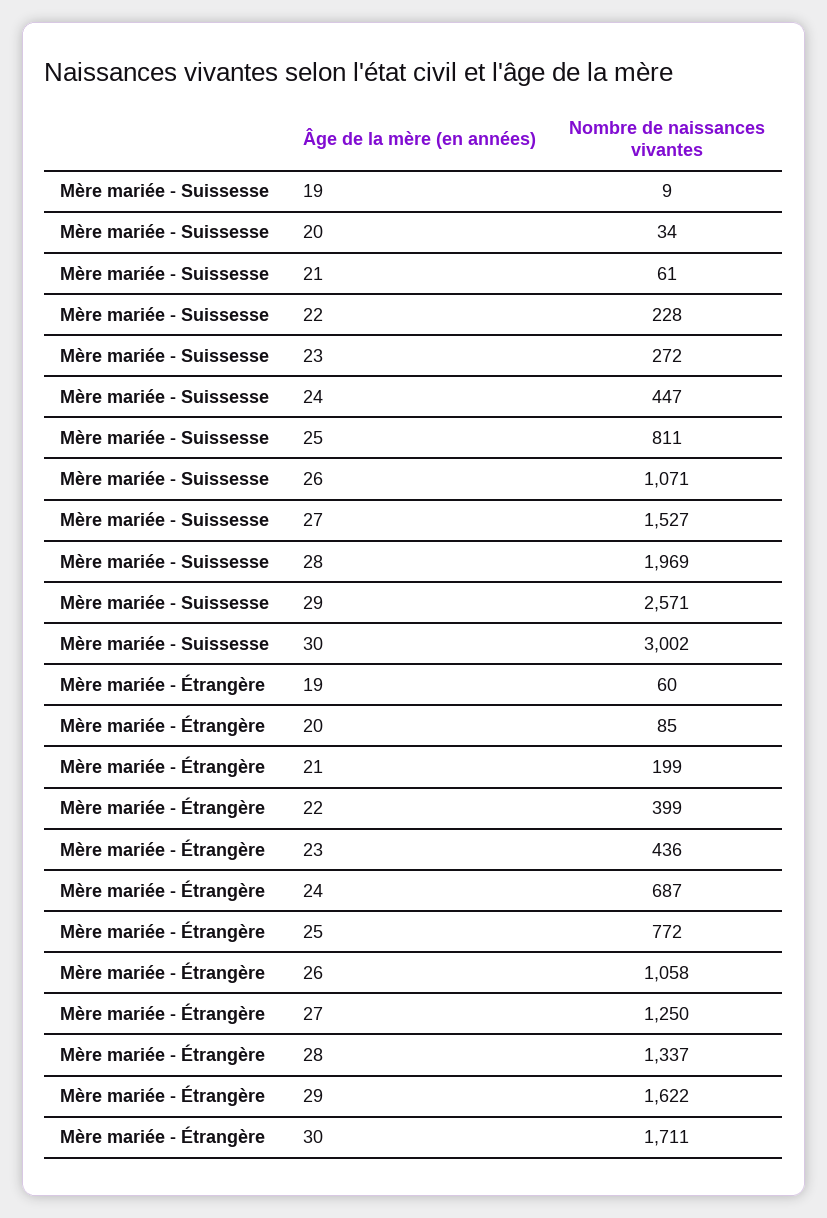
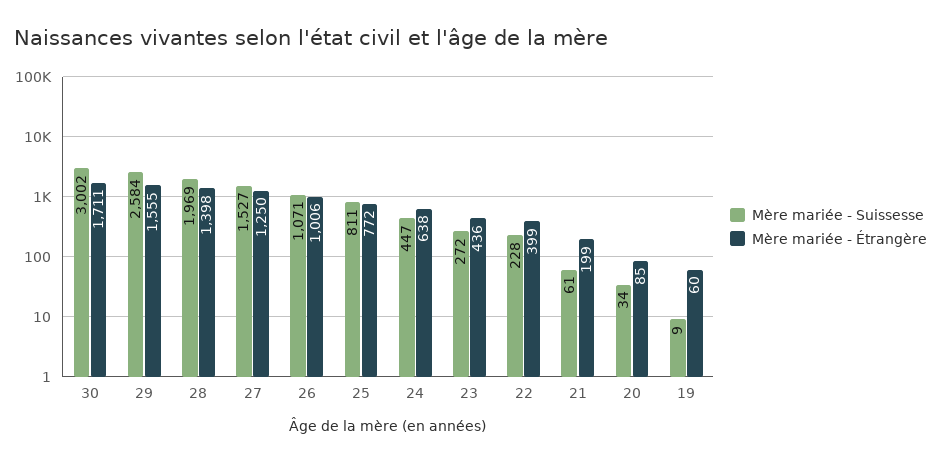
  {
    "Mère mariée - Suissesse": {
      "19": 9,
      "20": 34,
      "21": 61,
      "22": 228,
      "23": 272,
      "24": 447,
      "25": 811,
      "26": 1071,
      "27": 1527,
      "28": 1969,
-     "29": 2571,
+     "29": 2584,
      "30": 3002
    },
    "Mère mariée - Étrangère": {
      "19": 60,
      "20": 85,
      "21": 199,
      "22": 399,
      "23": 436,
-     "24": 687,
+     "24": 638,
      "25": 772,
-     "26": 1058,
+     "26": 1006,
      "27": 1250,
-     "28": 1337,
+     "28": 1398,
-     "29": 1622,
+     "29": 1555,
      "30": 1711
    }
  }

